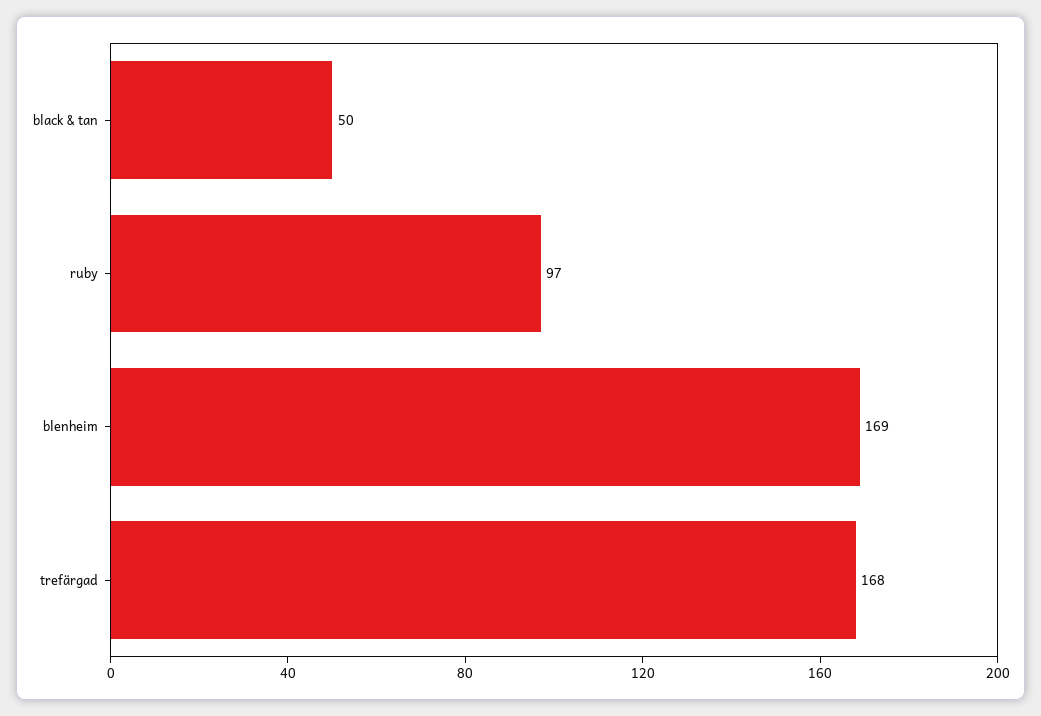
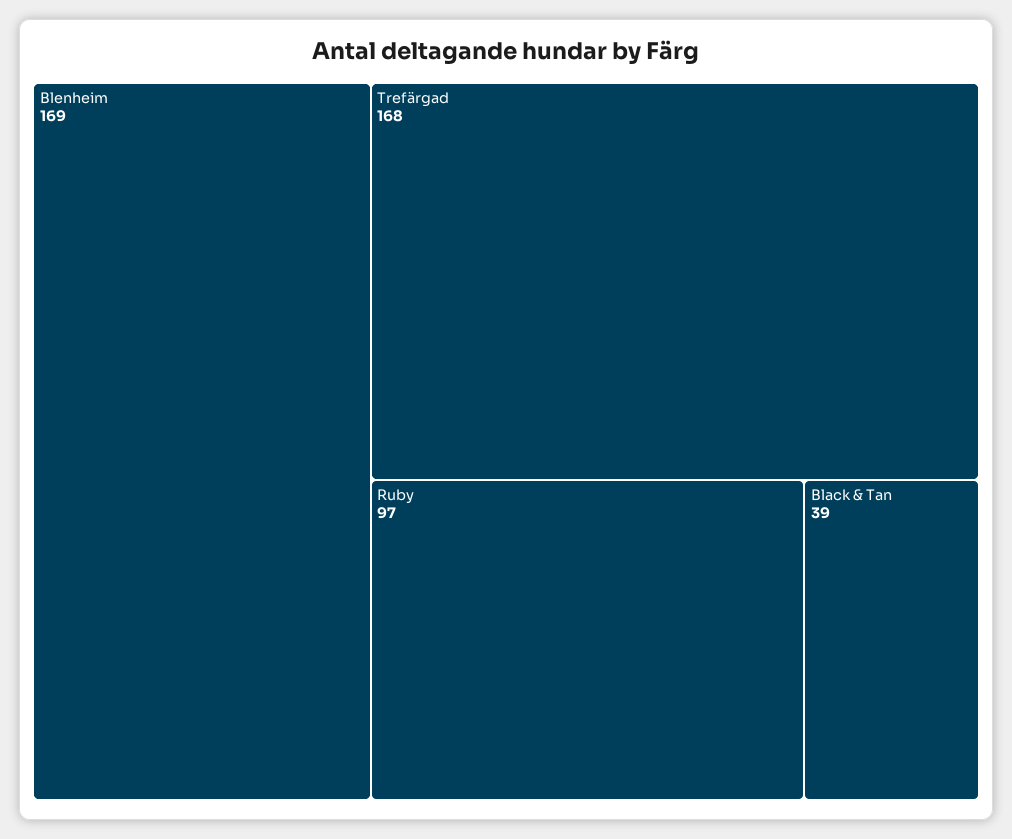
  {
-   "black & tan": 50,
+   "black & tan": 39,
    "ruby": 97,
    "blenheim": 169,
    "trefärgad": 168
  }

